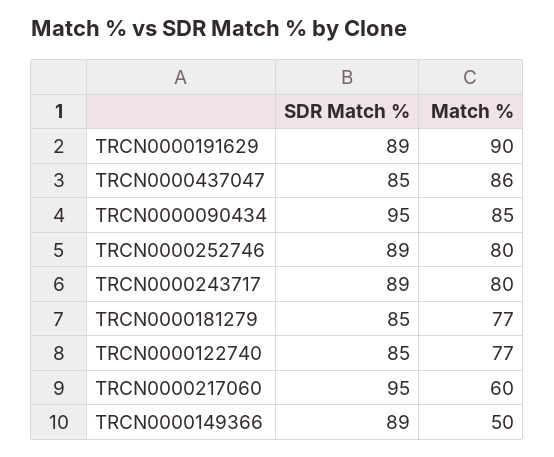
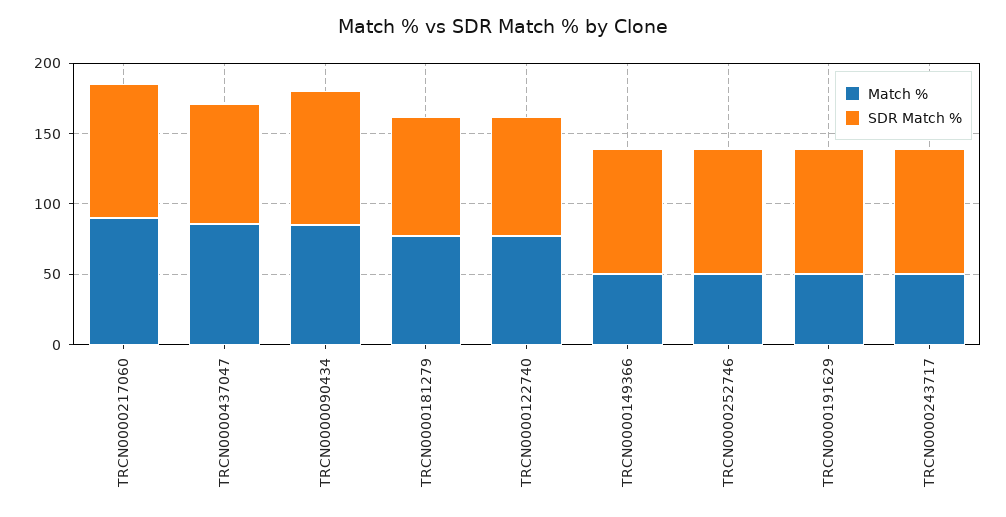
  {
    "SDR Match %": {
      "TRCN0000191629": 89,
      "TRCN0000437047": 85,
      "TRCN0000090434": 95,
      "TRCN0000252746": 89,
      "TRCN0000243717": 89,
      "TRCN0000181279": 85,
      "TRCN0000122740": 85,
      "TRCN0000217060": 95,
      "TRCN0000149366": 89
    },
    "Match %": {
-     "TRCN0000191629": 90,
+     "TRCN0000191629": 50,
      "TRCN0000437047": 86,
      "TRCN0000090434": 85,
-     "TRCN0000252746": 80,
+     "TRCN0000252746": 50,
-     "TRCN0000243717": 80,
+     "TRCN0000243717": 50,
      "TRCN0000181279": 77,
      "TRCN0000122740": 77,
-     "TRCN0000217060": 60,
+     "TRCN0000217060": 90,
      "TRCN0000149366": 50
    }
  }

